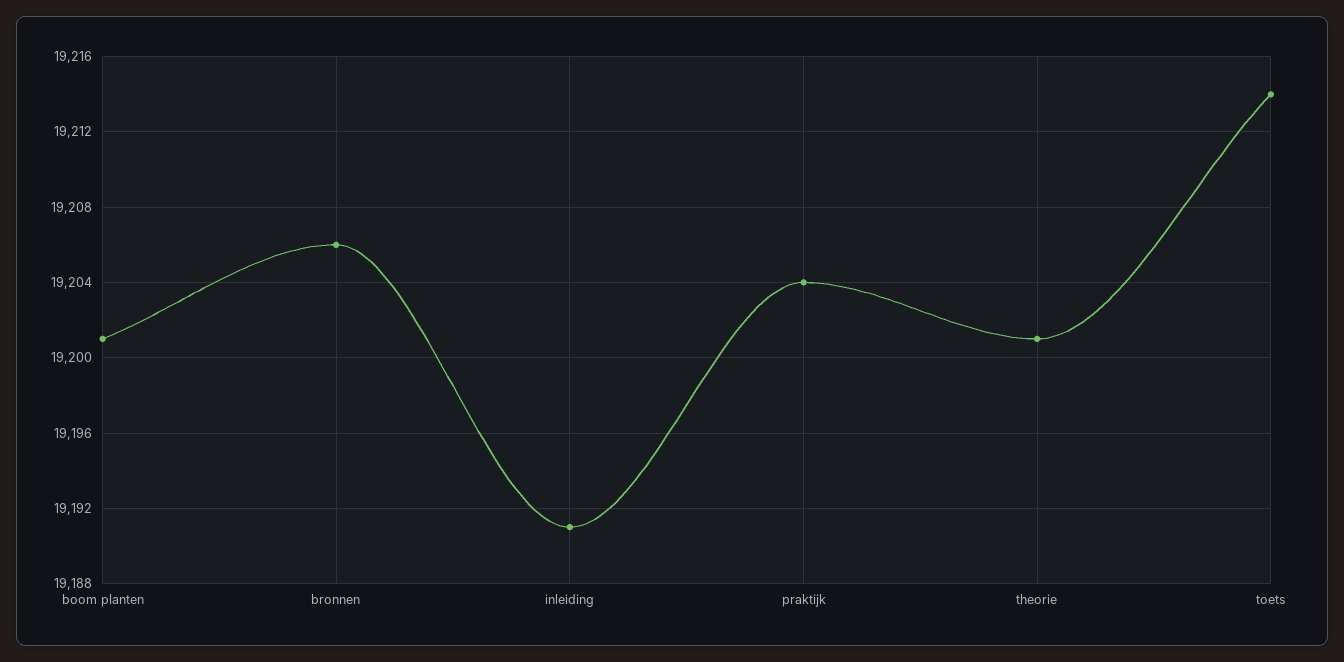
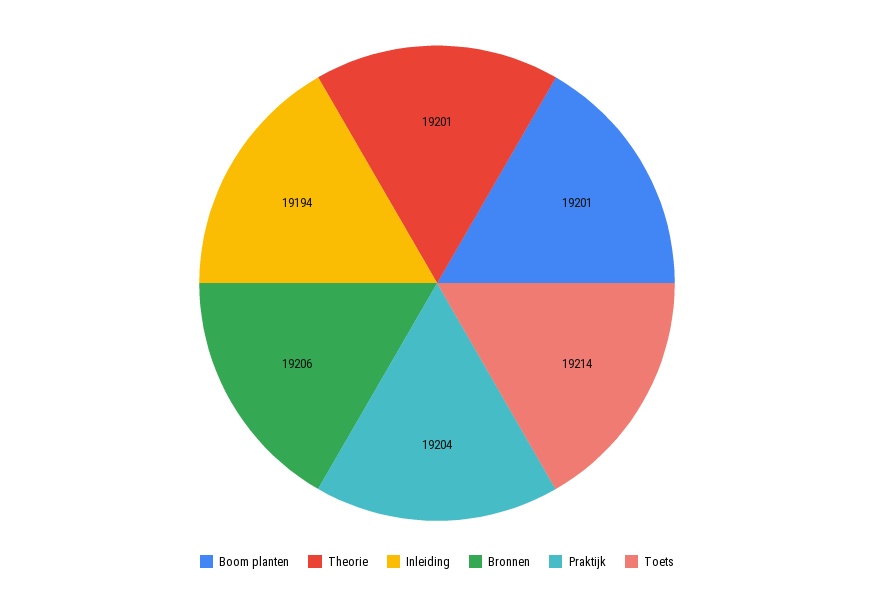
  {
    "boom planten": 19201,
    "bronnen": 19206,
-   "inleiding": 19191,
+   "inleiding": 19194,
    "praktijk": 19204,
    "theorie": 19201,
    "toets": 19214
  }

